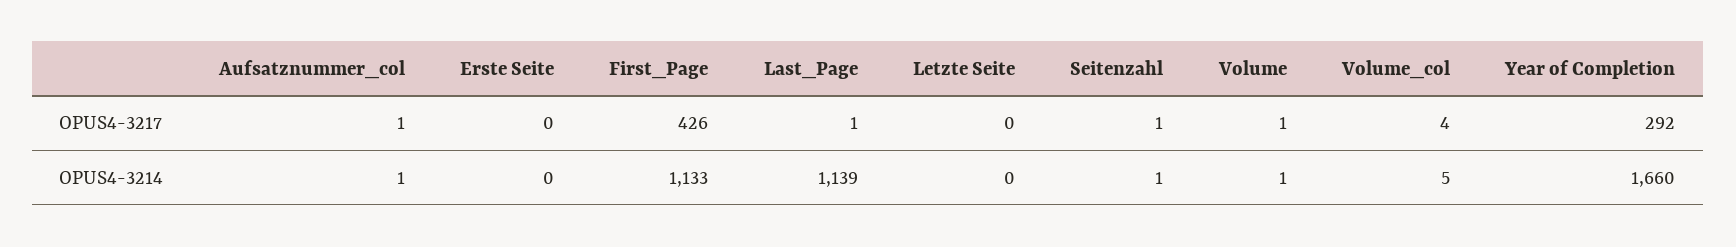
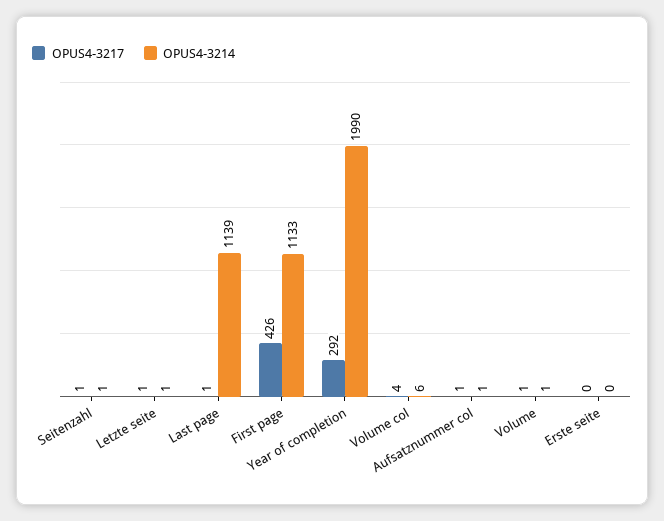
  {
    "OPUS4-3217": {
      "Aufsatznummer_col": 1,
      "Erste Seite": 0,
      "First_Page": 426,
      "Last_Page": 1,
-     "Letzte Seite": 0,
+     "Letzte Seite": 1,
      "Seitenzahl": 1,
      "Volume": 1,
      "Volume_col": 4,
      "Year of Completion": 292
    },
    "OPUS4-3214": {
      "Aufsatznummer_col": 1,
      "Erste Seite": 0,
      "First_Page": 1133,
      "Last_Page": 1139,
-     "Letzte Seite": 0,
+     "Letzte Seite": 1,
      "Seitenzahl": 1,
      "Volume": 1,
-     "Volume_col": 5,
+     "Volume_col": 6,
-     "Year of Completion": 1660
+     "Year of Completion": 1990
    }
  }

